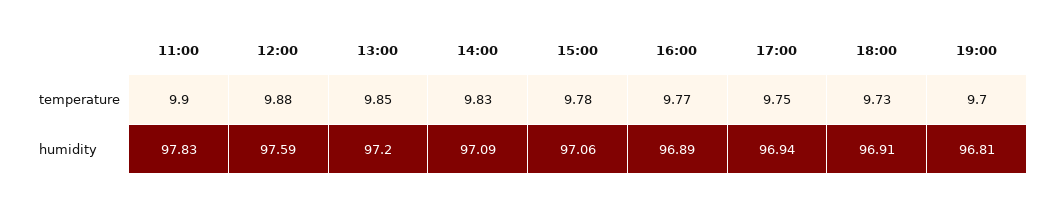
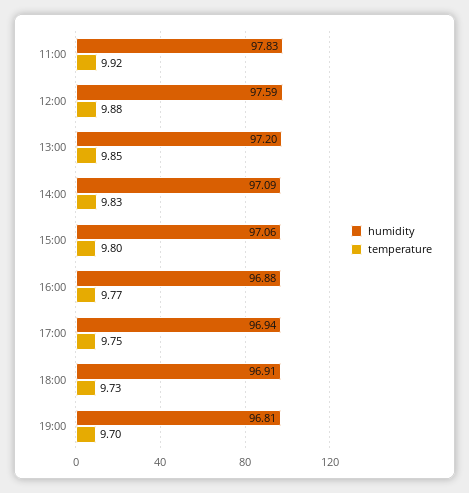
  {
    "temperature": {
-     "11:00": 9.9,
+     "11:00": 9.92,
      "12:00": 9.88,
      "13:00": 9.85,
      "14:00": 9.83,
-     "15:00": 9.78,
+     "15:00": 9.8,
      "16:00": 9.77,
      "17:00": 9.75,
      "18:00": 9.73,
      "19:00": 9.7
    },
    "humidity": {
      "11:00": 97.83,
      "12:00": 97.59,
      "13:00": 97.2,
      "14:00": 97.09,
      "15:00": 97.06,
-     "16:00": 96.89,
+     "16:00": 96.88,
      "17:00": 96.94,
      "18:00": 96.91,
      "19:00": 96.81
    }
  }

